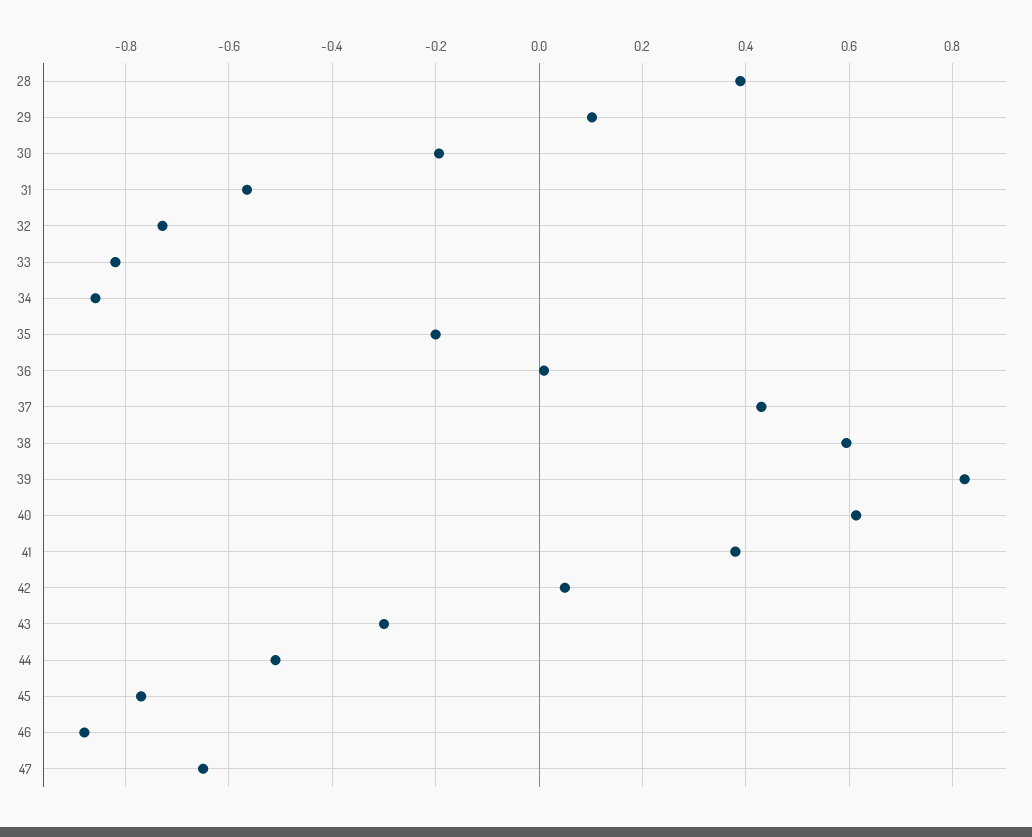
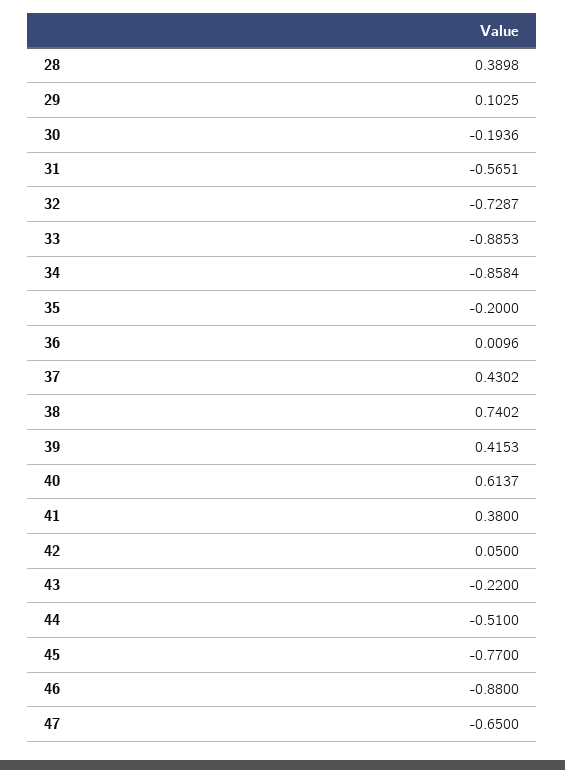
  {
    "28": 0.3898,
    "29": 0.1025,
    "30": -0.1936,
    "31": -0.5651,
    "32": -0.7287,
-   "33": -0.82,
+   "33": -0.8853,
    "34": -0.8584,
    "35": -0.2,
    "36": 0.0096,
    "37": 0.4302,
-   "38": 0.6,
+   "38": 0.7402,
-   "39": 0.82,
+   "39": 0.4153,
    "40": 0.6137,
    "41": 0.38,
    "42": 0.05,
-   "43": -0.3,
+   "43": -0.22,
    "44": -0.51,
    "45": -0.77,
    "46": -0.88,
    "47": -0.65
  }

